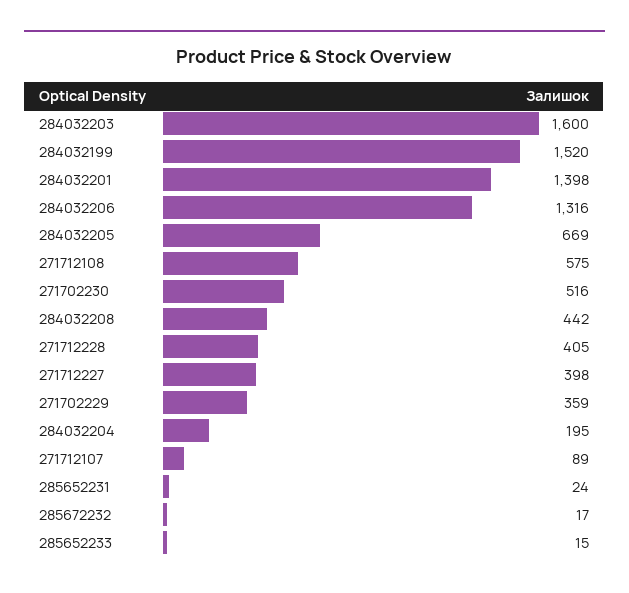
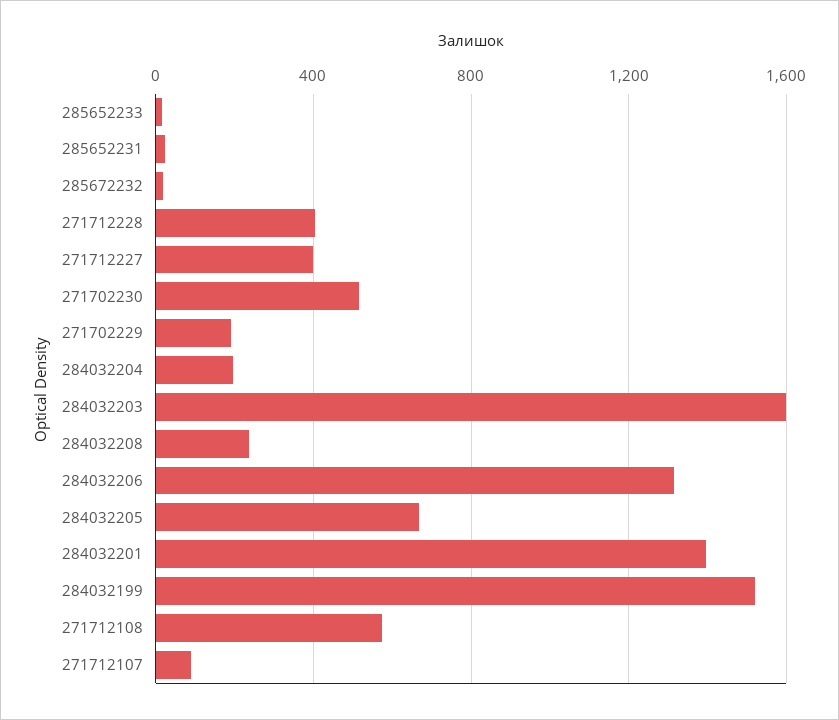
  {
    "284032203": 1600,
    "284032199": 1520,
    "284032201": 1398,
    "284032206": 1316,
    "284032205": 669,
    "271712108": 575,
    "271702230": 516,
-   "284032208": 442,
+   "284032208": 250,
    "271712228": 405,
    "271712227": 398,
-   "271702229": 359,
+   "271702229": 200,
    "284032204": 195,
    "271712107": 89,
    "285652231": 24,
    "285672232": 17,
    "285652233": 15
  }

